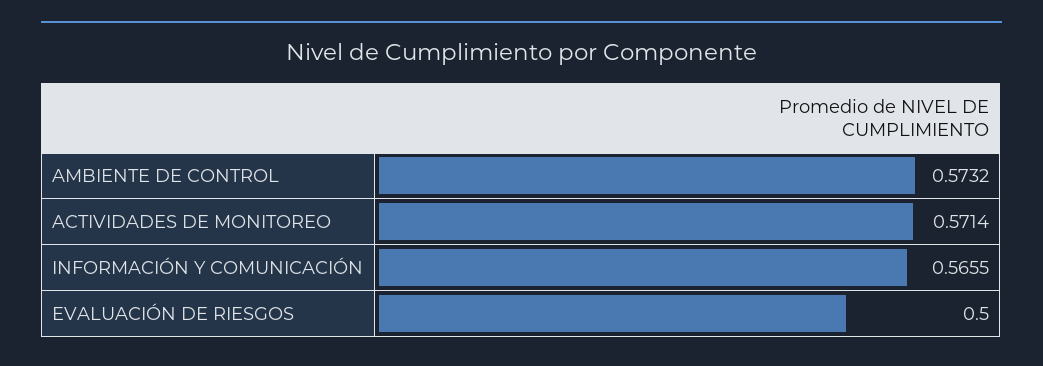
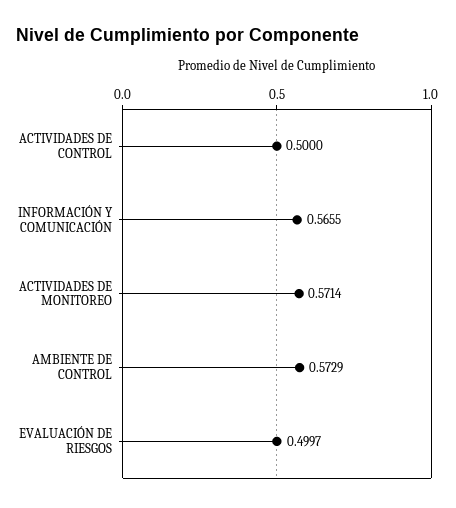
  {
-   "AMBIENTE DE CONTROL": 0.5732,
+   "AMBIENTE DE CONTROL": 0.5729,
    "ACTIVIDADES DE MONITOREO": 0.5714,
    "INFORMACIÓN Y COMUNICACIÓN": 0.5655,
-   "EVALUACIÓN DE RIESGOS": 0.5
+   "EVALUACIÓN DE RIESGOS": 0.4997,
+   "ACTIVIDADES DE CONTROL": 0.5
  }

